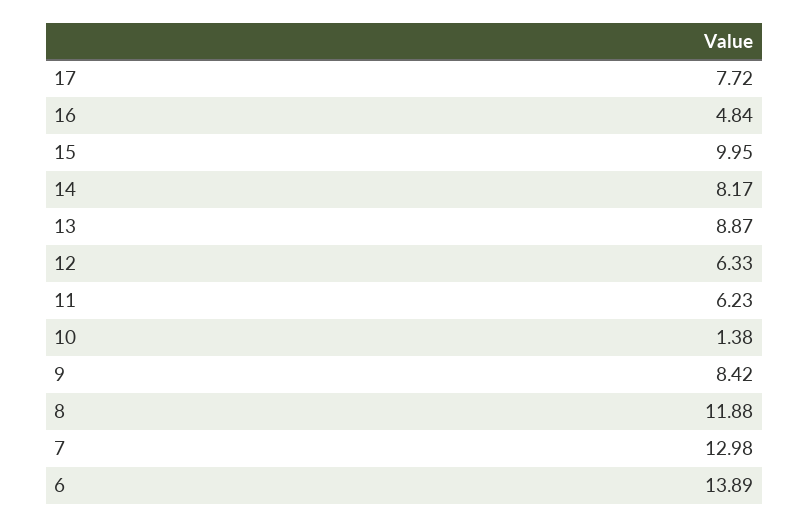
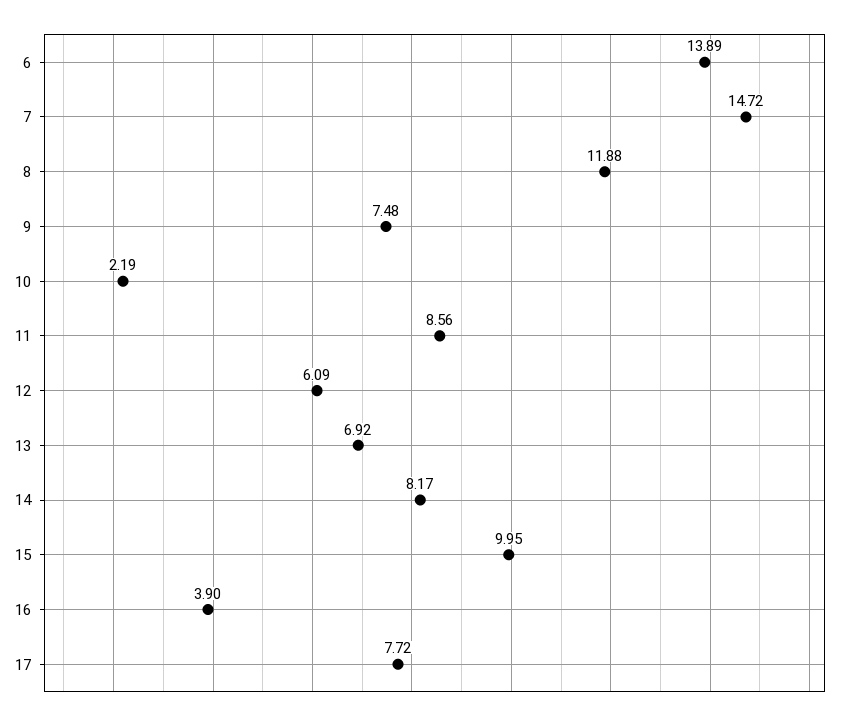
  {
    "17": 7.72,
-   "16": 4.84,
+   "16": 3.9,
    "15": 9.95,
    "14": 8.17,
-   "13": 8.87,
+   "13": 6.92,
-   "12": 6.33,
+   "12": 6.09,
-   "11": 6.23,
+   "11": 8.56,
-   "10": 1.38,
+   "10": 2.19,
-   "9": 8.42,
+   "9": 7.48,
    "8": 11.88,
-   "7": 12.98,
+   "7": 14.72,
    "6": 13.89
  }

